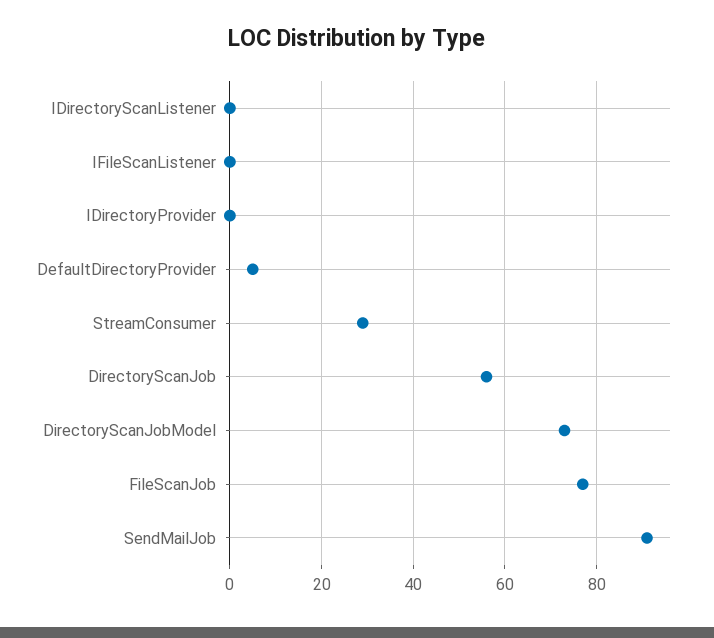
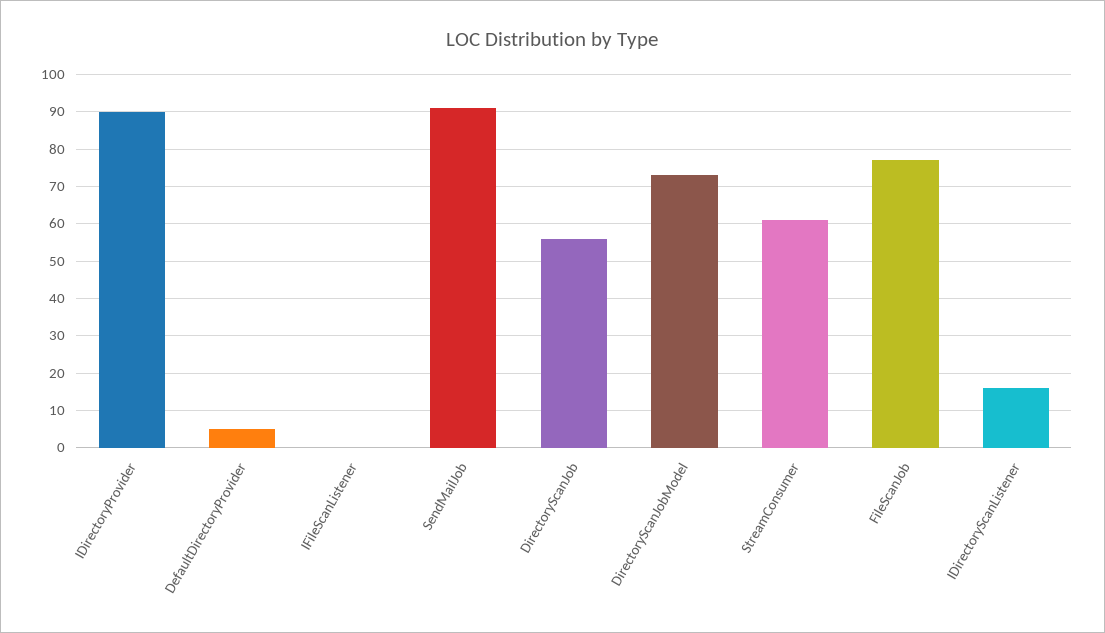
  {
-   "IDirectoryScanListener": 0,
+   "IDirectoryScanListener": 15,
    "IFileScanListener": 0,
-   "IDirectoryProvider": 0,
+   "IDirectoryProvider": 90,
    "DefaultDirectoryProvider": 5,
-   "StreamConsumer": 30,
+   "StreamConsumer": 60,
    "DirectoryScanJob": 55,
    "DirectoryScanJobModel": 75,
    "FileScanJob": 75,
    "SendMailJob": 90
  }

